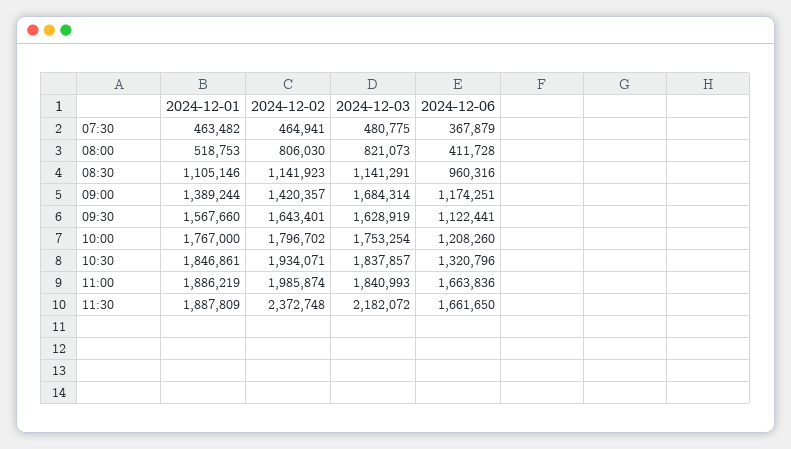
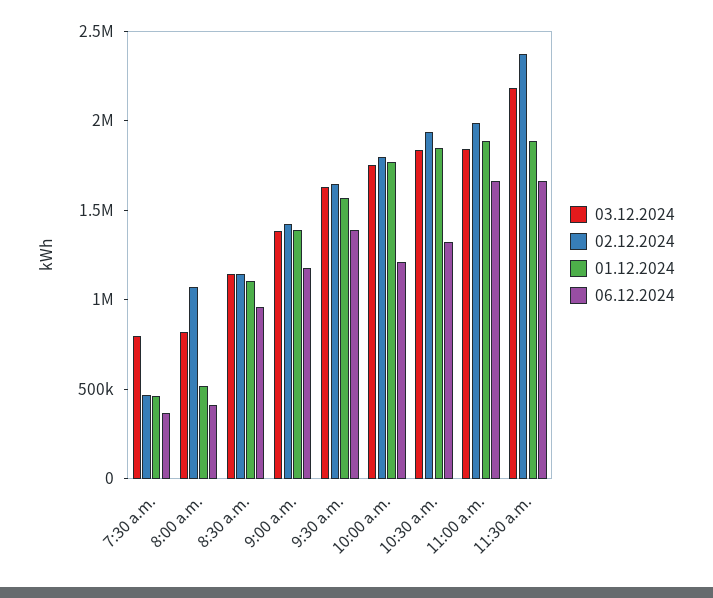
  {
    "2024-12-01": {
      "07:30": 463482,
      "08:00": 518753,
      "08:30": 1105146,
      "09:00": 1389244,
      "09:30": 1567660,
      "10:00": 1767000,
      "10:30": 1846861,
      "11:00": 1886219,
      "11:30": 1887809
    },
    "2024-12-02": {
      "07:30": 464941,
-     "08:00": 806030,
+     "08:00": 1100000,
      "08:30": 1141923,
      "09:00": 1420357,
      "09:30": 1643401,
      "10:00": 1796702,
      "10:30": 1934071,
      "11:00": 1985874,
      "11:30": 2372748
    },
    "2024-12-03": {
-     "07:30": 480775,
+     "07:30": 800000,
      "08:00": 821073,
      "08:30": 1141291,
-     "09:00": 1684314,
+     "09:00": 1400000,
      "09:30": 1628919,
      "10:00": 1753254,
      "10:30": 1837857,
      "11:00": 1840993,
      "11:30": 2182072
    },
    "2024-12-06": {
      "07:30": 367879,
      "08:00": 411728,
      "08:30": 960316,
      "09:00": 1174251,
-     "09:30": 1122441,
+     "09:30": 1400000,
      "10:00": 1208260,
      "10:30": 1320796,
      "11:00": 1663836,
      "11:30": 1661650
    }
  }

